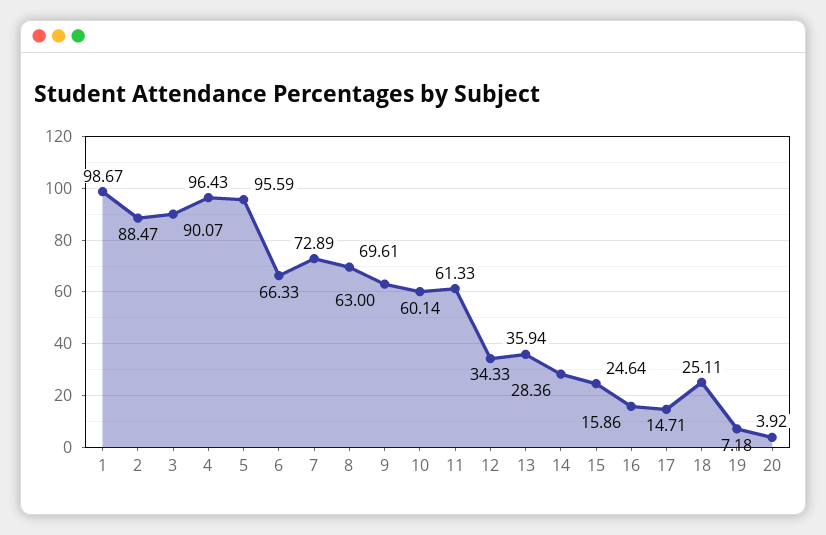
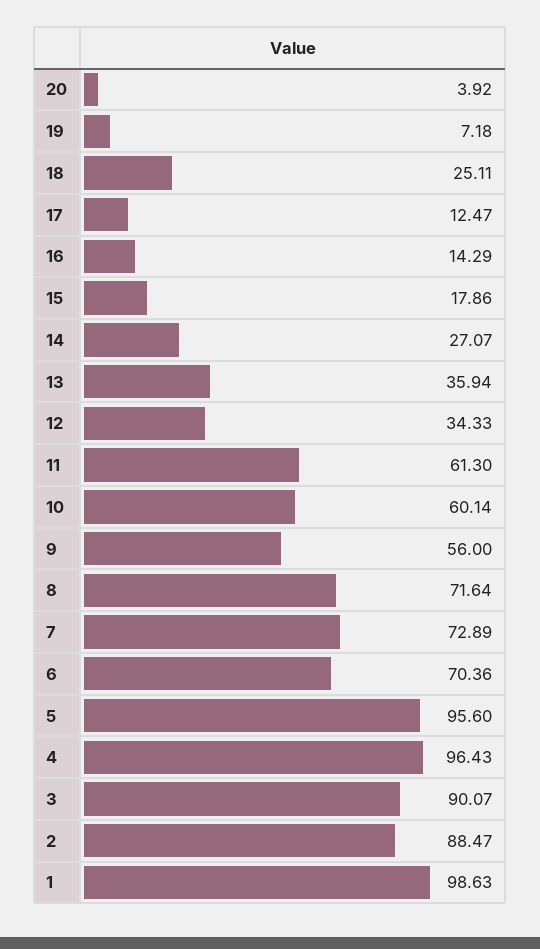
  {
-   "1": 98.67,
+   "1": 98.63,
    "2": 88.47,
    "3": 90.07,
    "4": 96.43,
-   "5": 95.59,
+   "5": 95.6,
-   "6": 66.33,
+   "6": 70.36,
    "7": 72.89,
-   "8": 69.61,
+   "8": 71.64,
-   "9": 63,
+   "9": 56,
    "10": 60.14,
-   "11": 61.33,
+   "11": 61.3,
    "12": 34.33,
    "13": 35.94,
-   "14": 28.36,
+   "14": 27.07,
-   "15": 24.64,
+   "15": 17.86,
-   "16": 15.86,
+   "16": 14.29,
-   "17": 14.71,
+   "17": 12.47,
    "18": 25.11,
    "19": 7.18,
    "20": 3.92
  }

